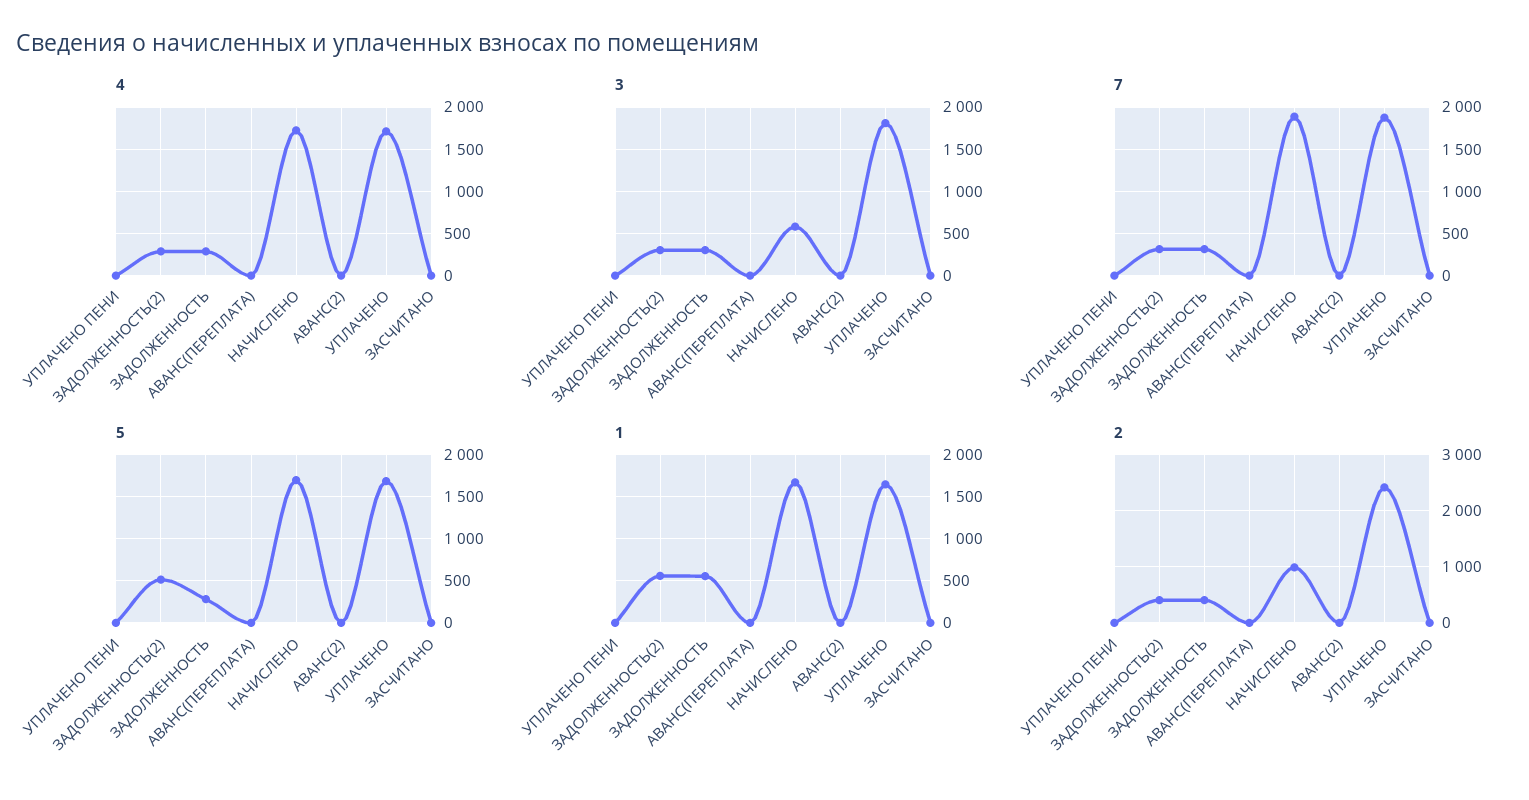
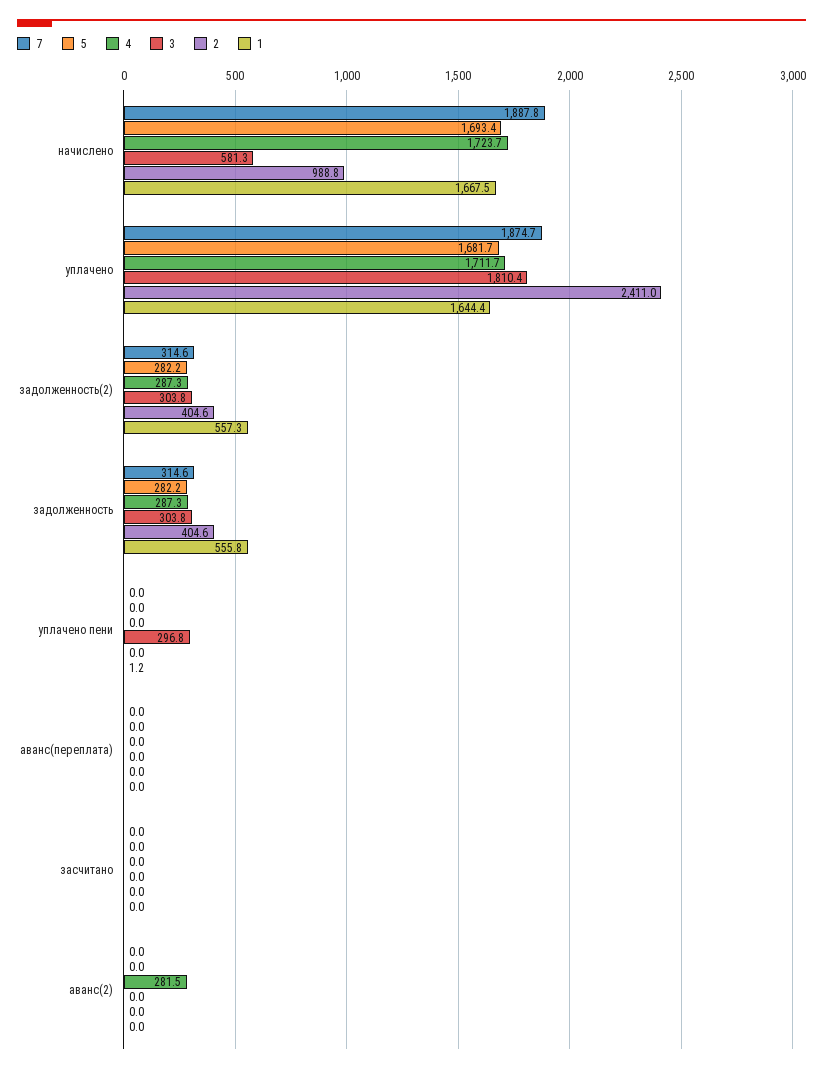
  {
    "4": {
      "УПЛАЧЕНО ПЕНИ": 0,
      "ЗАДОЛЖЕННОСТЬ(2)": 287.3,
      "ЗАДОЛЖЕННОСТЬ": 287.3,
      "АВАНС(ПЕРЕПЛАТА)": 0,
      "НАЧИСЛЕНО": 1723.7,
-     "АВАНС(2)": 0,
+     "АВАНС(2)": 281.5,
      "УПЛАЧЕНО": 1711.7,
      "ЗАСЧИТАНО": 0
    },
    "3": {
-     "УПЛАЧЕНО ПЕНИ": 0,
+     "УПЛАЧЕНО ПЕНИ": 296.8,
      "ЗАДОЛЖЕННОСТЬ(2)": 303.8,
      "ЗАДОЛЖЕННОСТЬ": 303.8,
      "АВАНС(ПЕРЕПЛАТА)": 0,
      "НАЧИСЛЕНО": 581.3,
      "АВАНС(2)": 0,
      "УПЛАЧЕНО": 1810.4,
      "ЗАСЧИТАНО": 0
    },
    "7": {
      "УПЛАЧЕНО ПЕНИ": 0,
      "ЗАДОЛЖЕННОСТЬ(2)": 314.6,
      "ЗАДОЛЖЕННОСТЬ": 314.6,
      "АВАНС(ПЕРЕПЛАТА)": 0,
      "НАЧИСЛЕНО": 1887.8,
      "АВАНС(2)": 0,
      "УПЛАЧЕНО": 1874.7,
      "ЗАСЧИТАНО": 0
    },
    "5": {
      "УПЛАЧЕНО ПЕНИ": 0,
-     "ЗАДОЛЖЕННОСТЬ(2)": 500,
+     "ЗАДОЛЖЕННОСТЬ(2)": 282.2,
      "ЗАДОЛЖЕННОСТЬ": 282.2,
      "АВАНС(ПЕРЕПЛАТА)": 0,
      "НАЧИСЛЕНО": 1693.4,
      "АВАНС(2)": 0,
      "УПЛАЧЕНО": 1681.7,
      "ЗАСЧИТАНО": 0
    },
    "1": {
      "УПЛАЧЕНО ПЕНИ": 1.2,
      "ЗАДОЛЖЕННОСТЬ(2)": 557.3,
      "ЗАДОЛЖЕННОСТЬ": 555.8,
      "АВАНС(ПЕРЕПЛАТА)": 0,
      "НАЧИСЛЕНО": 1667.5,
      "АВАНС(2)": 0,
      "УПЛАЧЕНО": 1644.4,
      "ЗАСЧИТАНО": 0
    },
    "2": {
      "УПЛАЧЕНО ПЕНИ": 0,
      "ЗАДОЛЖЕННОСТЬ(2)": 404.6,
      "ЗАДОЛЖЕННОСТЬ": 404.6,
      "АВАНС(ПЕРЕПЛАТА)": 0,
      "НАЧИСЛЕНО": 988.8,
      "АВАНС(2)": 0,
      "УПЛАЧЕНО": 2411,
      "ЗАСЧИТАНО": 0
    }
  }

